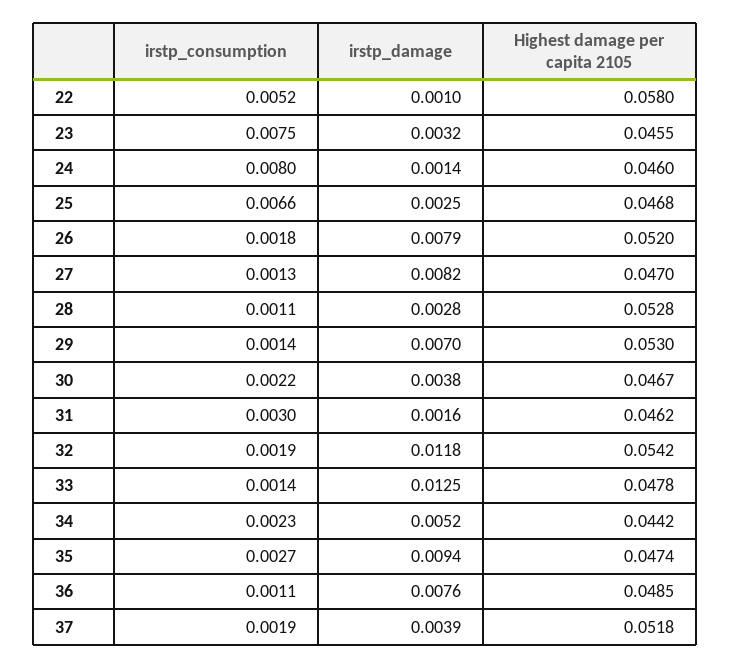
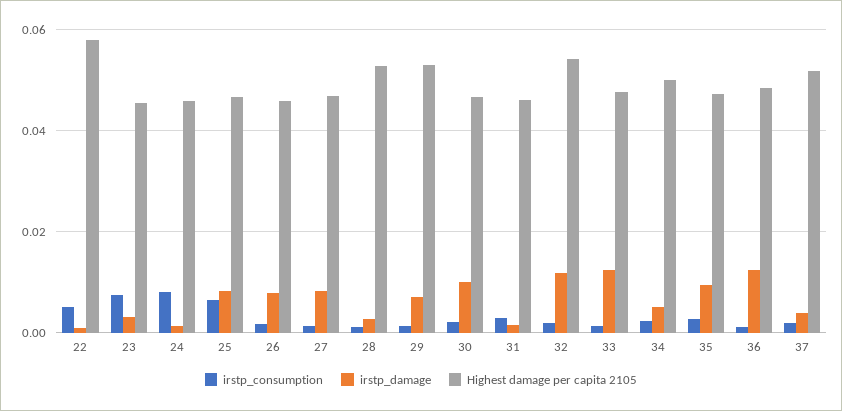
  {
    "irstp_consumption": {
      "22": 0.0052,
      "23": 0.0075,
      "24": 0.008,
      "25": 0.0066,
      "26": 0.0018,
      "27": 0.0013,
      "28": 0.0011,
      "29": 0.0014,
      "30": 0.0022,
      "31": 0.003,
      "32": 0.0019,
      "33": 0.0014,
      "34": 0.0023,
      "35": 0.0027,
      "36": 0.0011,
      "37": 0.0019
    },
    "irstp_damage": {
      "22": 0.001,
      "23": 0.0032,
      "24": 0.0014,
-     "25": 0.0025,
+     "25": 0.008,
      "26": 0.0079,
      "27": 0.0082,
      "28": 0.0028,
      "29": 0.007,
-     "30": 0.0038,
+     "30": 0.01,
      "31": 0.0016,
      "32": 0.0118,
      "33": 0.0125,
      "34": 0.0052,
      "35": 0.0094,
-     "36": 0.0076,
+     "36": 0.012,
      "37": 0.0039
    },
    "Highest damage per capita 2105": {
      "22": 0.058,
      "23": 0.0455,
      "24": 0.046,
      "25": 0.0468,
-     "26": 0.052,
+     "26": 0.046,
      "27": 0.047,
      "28": 0.0528,
      "29": 0.053,
      "30": 0.0467,
      "31": 0.0462,
      "32": 0.0542,
      "33": 0.0478,
-     "34": 0.0442,
+     "34": 0.05,
      "35": 0.0474,
      "36": 0.0485,
      "37": 0.0518
    }
  }

